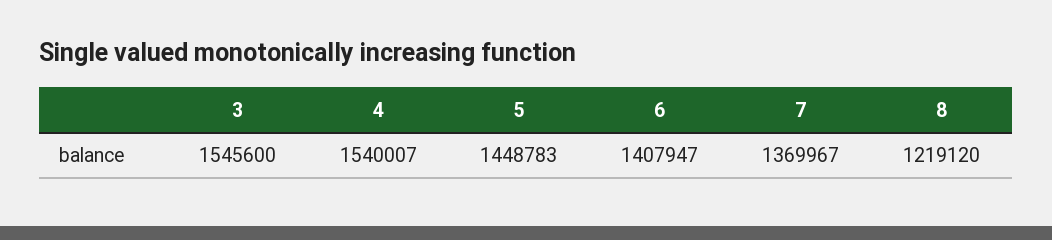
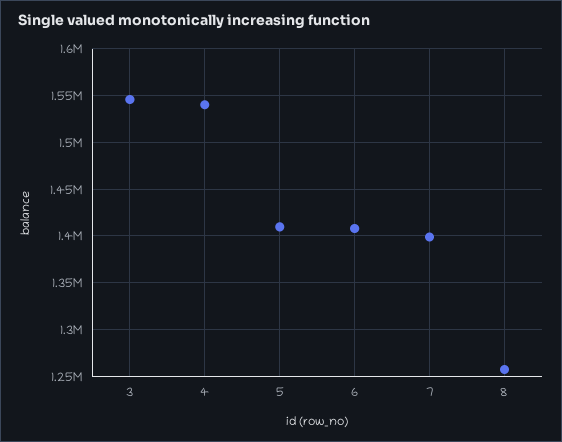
  {
    "3": 1545600,
    "4": 1540007,
-   "5": 1448783,
+   "5": 1410000,
    "6": 1407947,
-   "7": 1369967,
+   "7": 1400000,
-   "8": 1219120
+   "8": 1260000
  }

